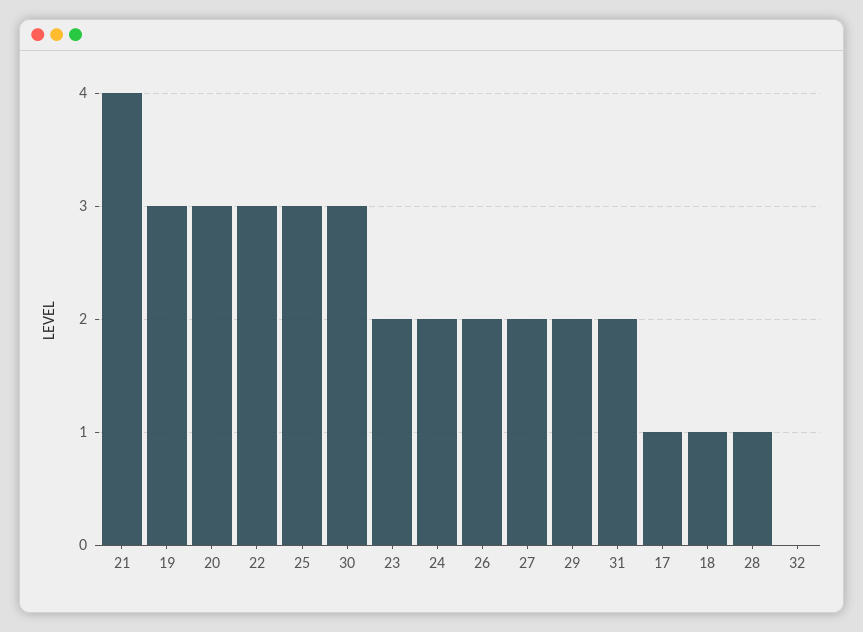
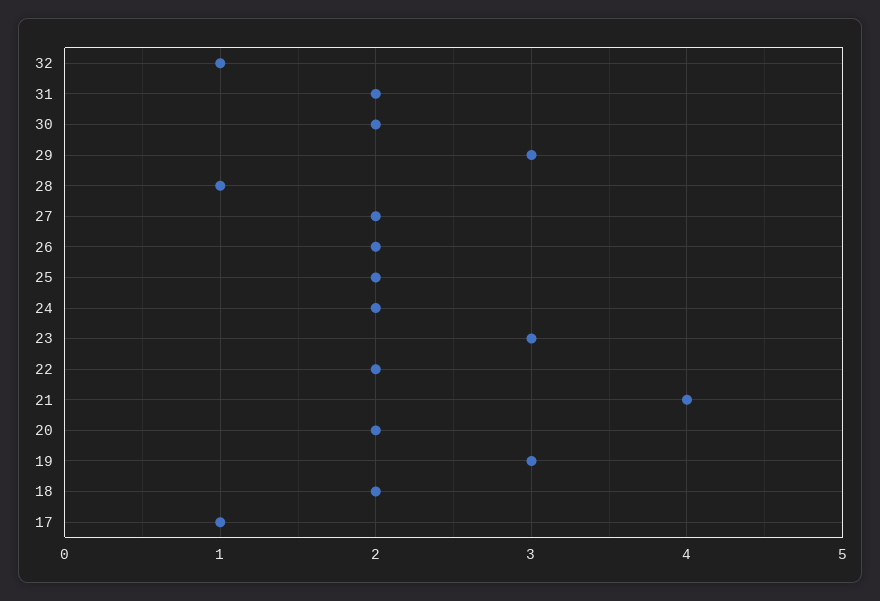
  {
    "21": 4,
    "19": 3,
-   "20": 3,
+   "20": 2,
-   "22": 3,
+   "22": 2,
-   "25": 3,
+   "25": 2,
-   "30": 3,
+   "30": 2,
-   "23": 2,
+   "23": 3,
    "24": 2,
    "26": 2,
    "27": 2,
-   "29": 2,
+   "29": 3,
    "31": 2,
    "17": 1,
-   "18": 1,
+   "18": 2,
    "28": 1,
-   "32": 0
+   "32": 1
  }

